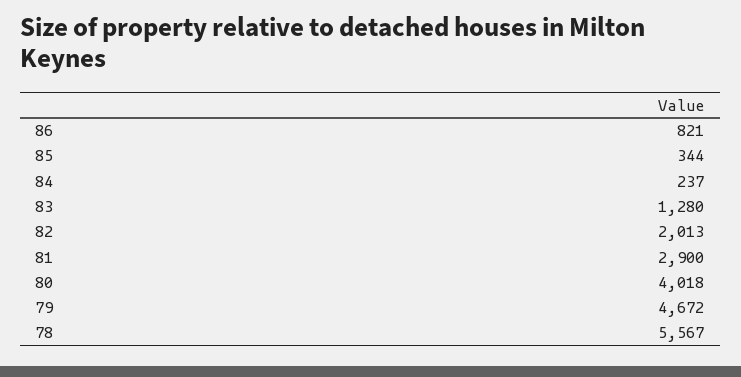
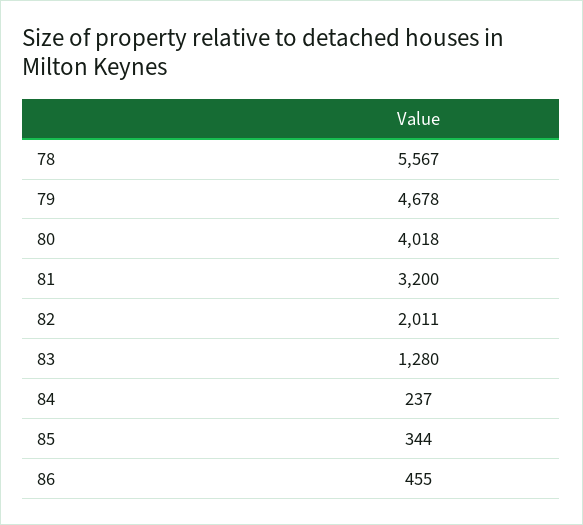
  {
-   "86": 821,
+   "86": 455,
    "85": 344,
    "84": 237,
    "83": 1280,
-   "82": 2013,
+   "82": 2011,
-   "81": 2900,
+   "81": 3200,
    "80": 4018,
-   "79": 4672,
+   "79": 4678,
    "78": 5567
  }

